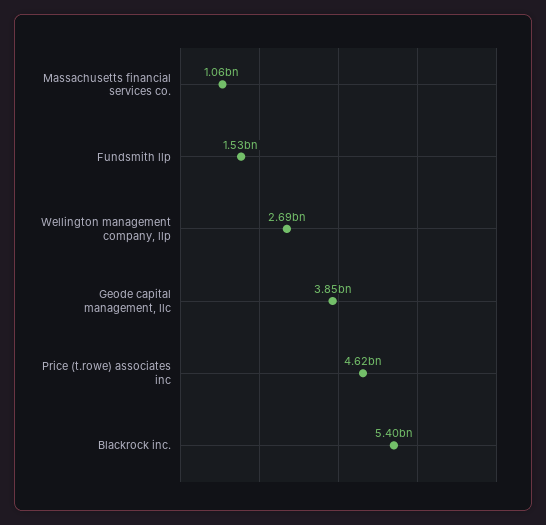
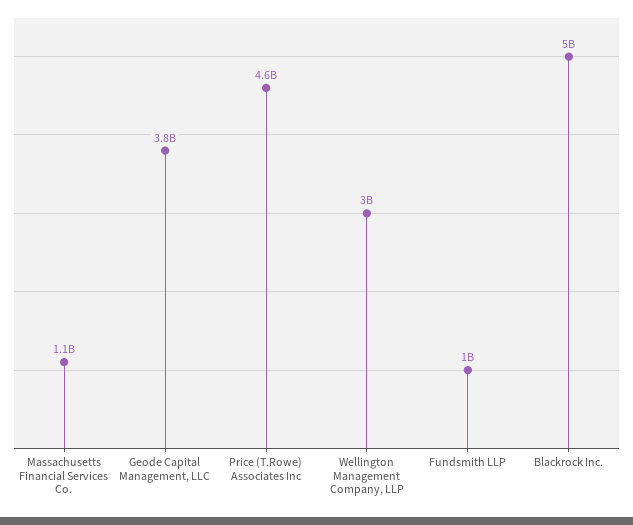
  {
    "Massachusetts financial services co.": 1060000000,
-   "Fundsmith llp": 1530000000,
+   "Fundsmith llp": 1000000000,
-   "Wellington management company, llp": 2690000000,
+   "Wellington management company, llp": 3000000000,
    "Geode capital management, llc": 3850000000,
    "Price (t.rowe) associates inc": 4620000000,
-   "Blackrock inc.": 5400000000
+   "Blackrock inc.": 5000000000
  }

